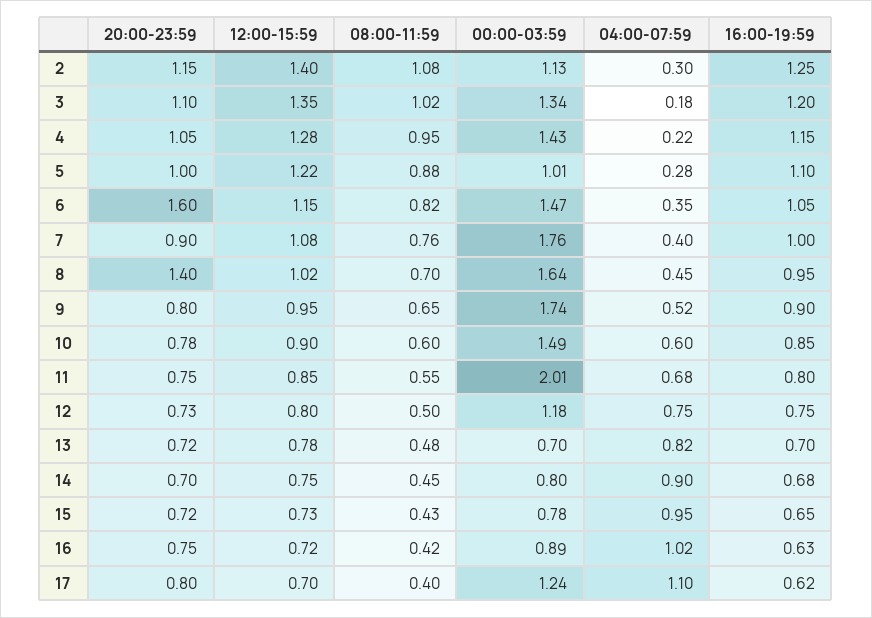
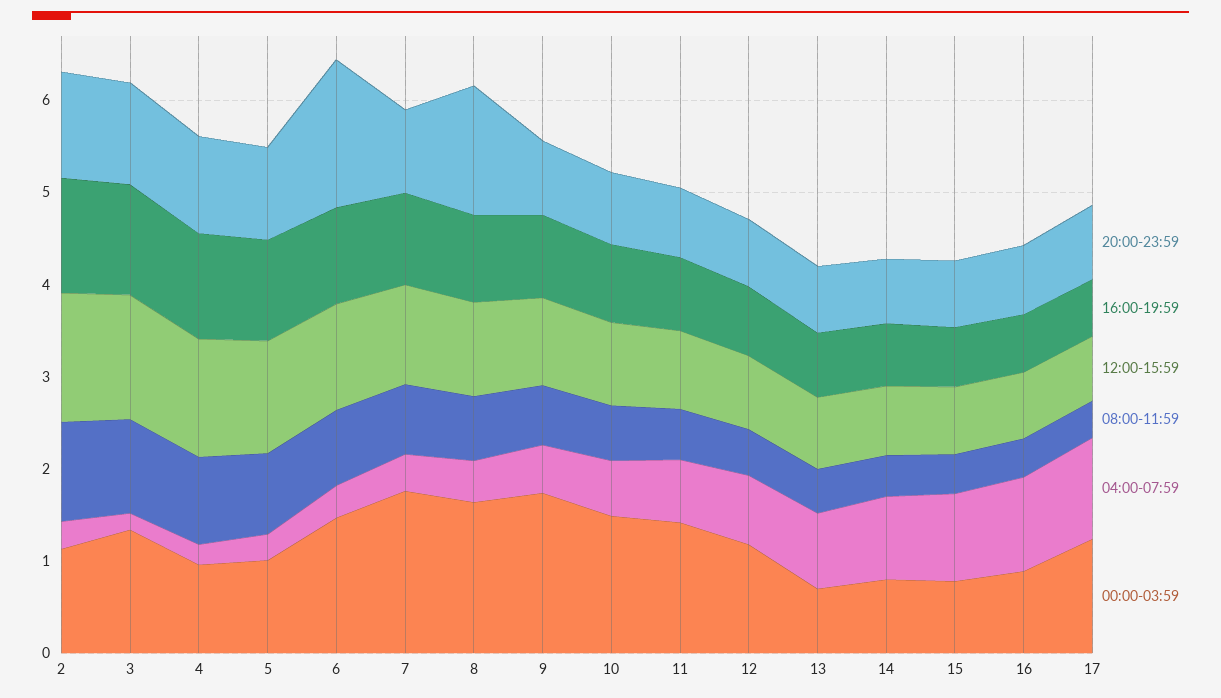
  {
    "20:00-23:59": {
      "2": 1.15,
      "3": 1.1,
      "4": 1.05,
      "5": 1,
      "6": 1.6,
      "7": 0.9,
      "8": 1.4,
      "9": 0.8,
      "10": 0.78,
      "11": 0.75,
      "12": 0.73,
      "13": 0.72,
      "14": 0.7,
      "15": 0.72,
      "16": 0.75,
      "17": 0.8
    },
    "12:00-15:59": {
      "2": 1.4,
      "3": 1.35,
      "4": 1.28,
      "5": 1.22,
      "6": 1.15,
      "7": 1.08,
      "8": 1.02,
      "9": 0.95,
      "10": 0.9,
      "11": 0.85,
      "12": 0.8,
      "13": 0.78,
      "14": 0.75,
      "15": 0.73,
      "16": 0.72,
      "17": 0.7
    },
    "08:00-11:59": {
      "2": 1.08,
      "3": 1.02,
      "4": 0.95,
      "5": 0.88,
      "6": 0.82,
      "7": 0.76,
      "8": 0.7,
      "9": 0.65,
      "10": 0.6,
      "11": 0.55,
      "12": 0.5,
      "13": 0.48,
      "14": 0.45,
      "15": 0.43,
      "16": 0.42,
      "17": 0.4
    },
    "00:00-03:59": {
      "2": 1.13,
      "3": 1.34,
-     "4": 1.43,
+     "4": 1,
      "5": 1.01,
      "6": 1.47,
      "7": 1.76,
      "8": 1.64,
      "9": 1.74,
      "10": 1.49,
-     "11": 2.01,
+     "11": 1.4,
      "12": 1.18,
      "13": 0.7,
      "14": 0.8,
      "15": 0.78,
      "16": 0.89,
      "17": 1.24
    },
    "04:00-07:59": {
      "2": 0.3,
      "3": 0.18,
      "4": 0.22,
      "5": 0.28,
      "6": 0.35,
      "7": 0.4,
      "8": 0.45,
      "9": 0.52,
      "10": 0.6,
      "11": 0.68,
      "12": 0.75,
      "13": 0.82,
      "14": 0.9,
      "15": 0.95,
      "16": 1.02,
      "17": 1.1
    },
    "16:00-19:59": {
      "2": 1.25,
      "3": 1.2,
      "4": 1.15,
      "5": 1.1,
      "6": 1.05,
      "7": 1,
      "8": 0.95,
      "9": 0.9,
      "10": 0.85,
      "11": 0.8,
      "12": 0.75,
      "13": 0.7,
      "14": 0.68,
      "15": 0.65,
      "16": 0.63,
      "17": 0.62
    }
  }

